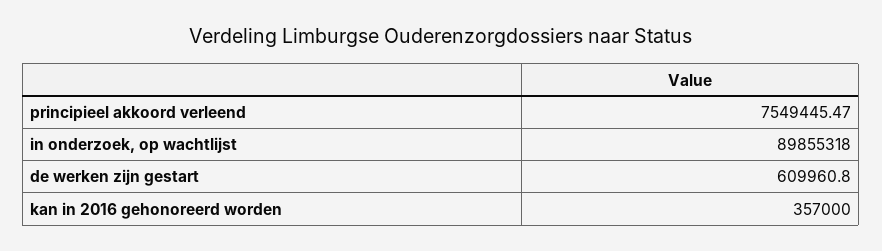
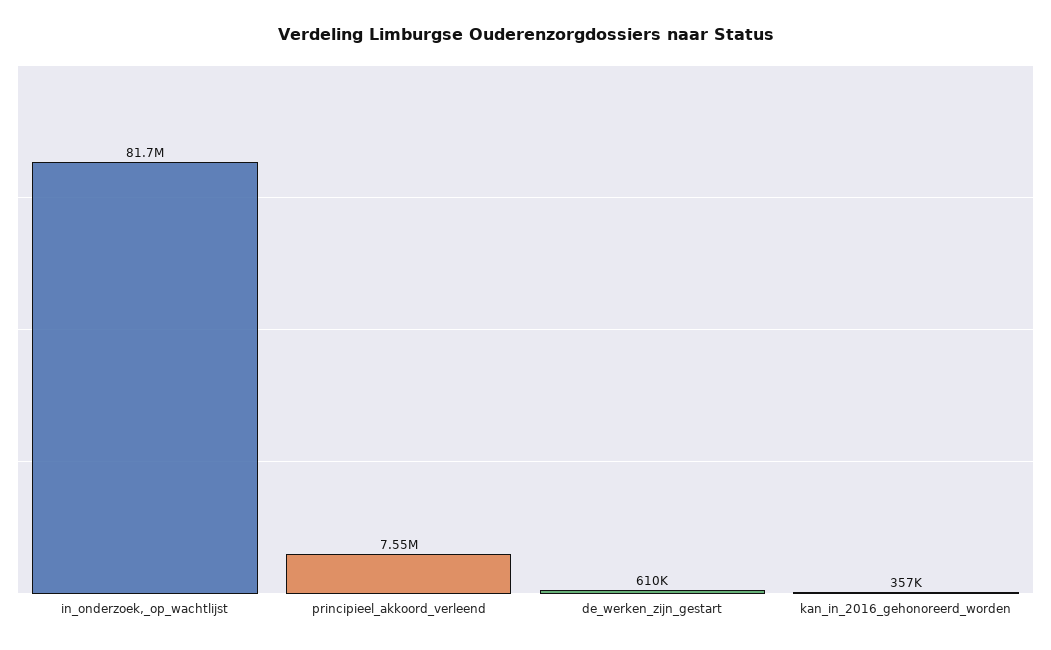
  {
    "principieel akkoord verleend": 7549445.47,
-   "in onderzoek, op wachtlijst": 89855318,
+   "in onderzoek, op wachtlijst": 81700000,
    "de werken zijn gestart": 609960.8,
    "kan in 2016 gehonoreerd worden": 357000
  }

